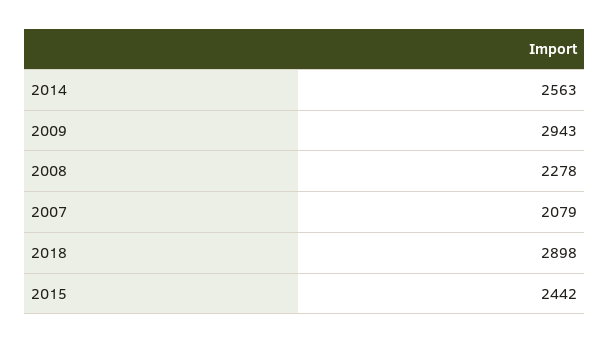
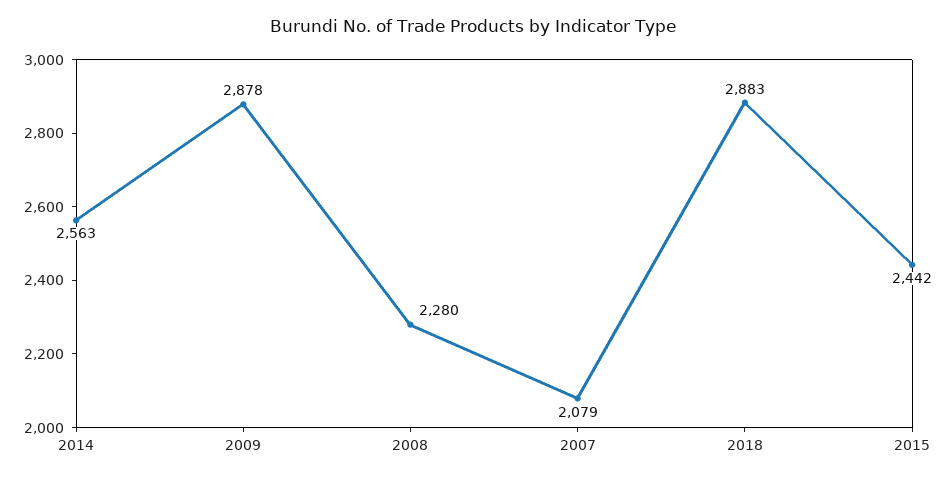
  {
    "2014": 2563,
-   "2009": 2943,
+   "2009": 2878,
-   "2008": 2278,
+   "2008": 2280,
    "2007": 2079,
-   "2018": 2898,
+   "2018": 2883,
    "2015": 2442
  }

